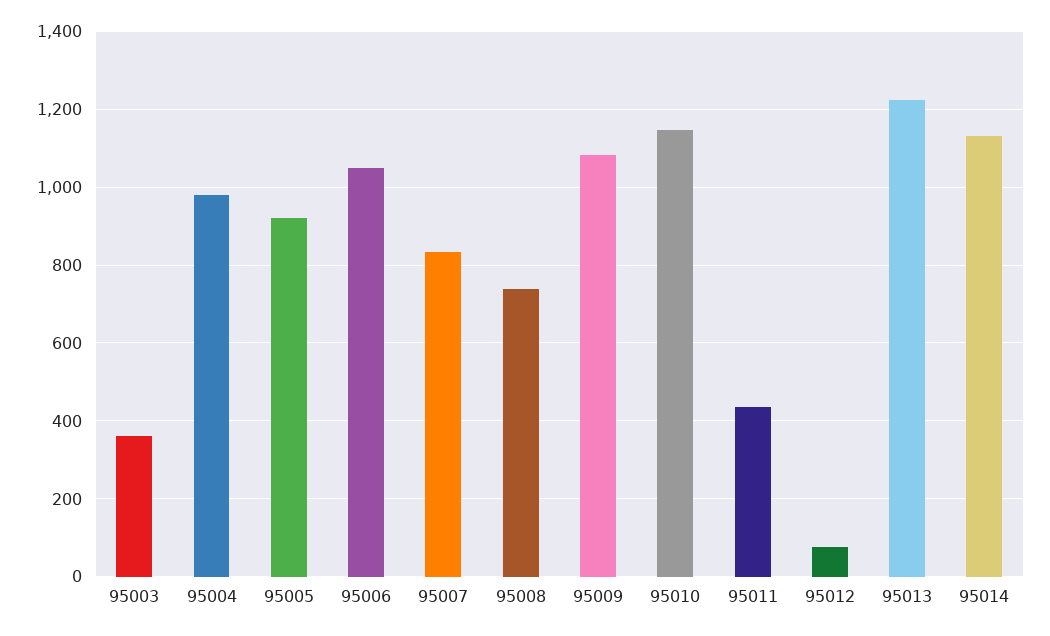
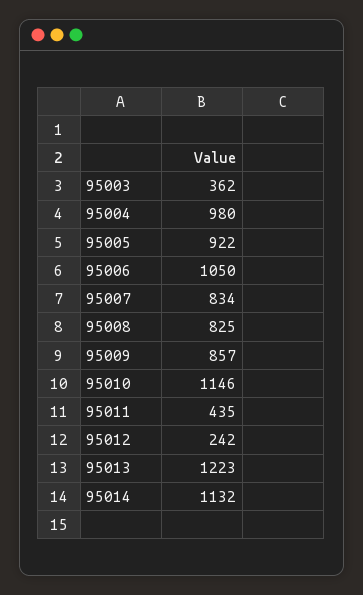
  {
    "95003": 362,
    "95004": 980,
    "95005": 922,
    "95006": 1050,
    "95007": 834,
-   "95008": 740,
+   "95008": 825,
-   "95009": 1080,
+   "95009": 857,
    "95010": 1146,
    "95011": 435,
-   "95012": 80,
+   "95012": 242,
    "95013": 1223,
    "95014": 1132
  }

